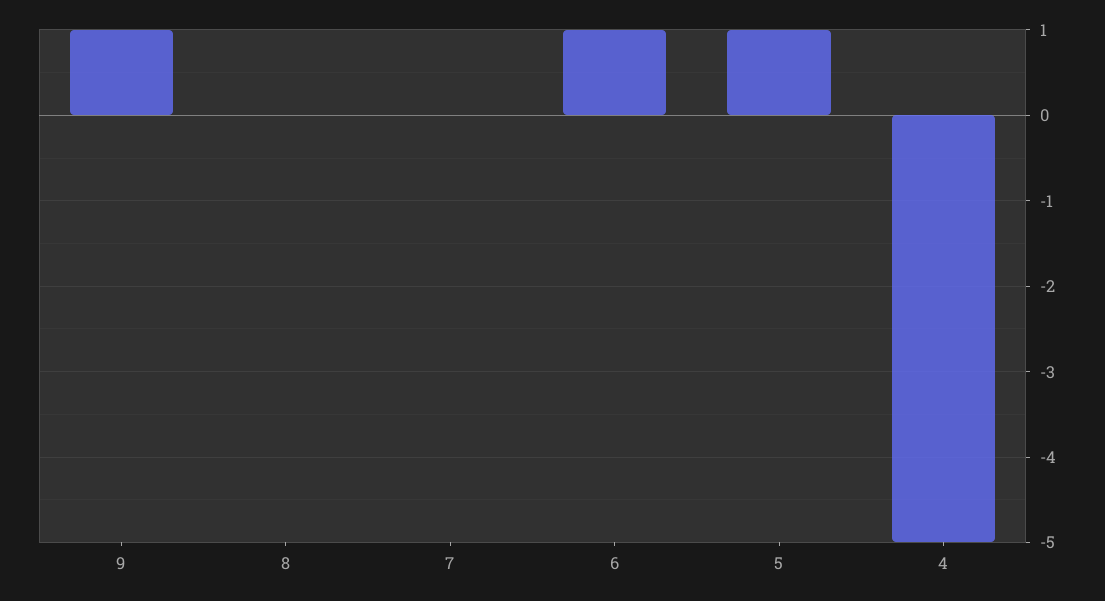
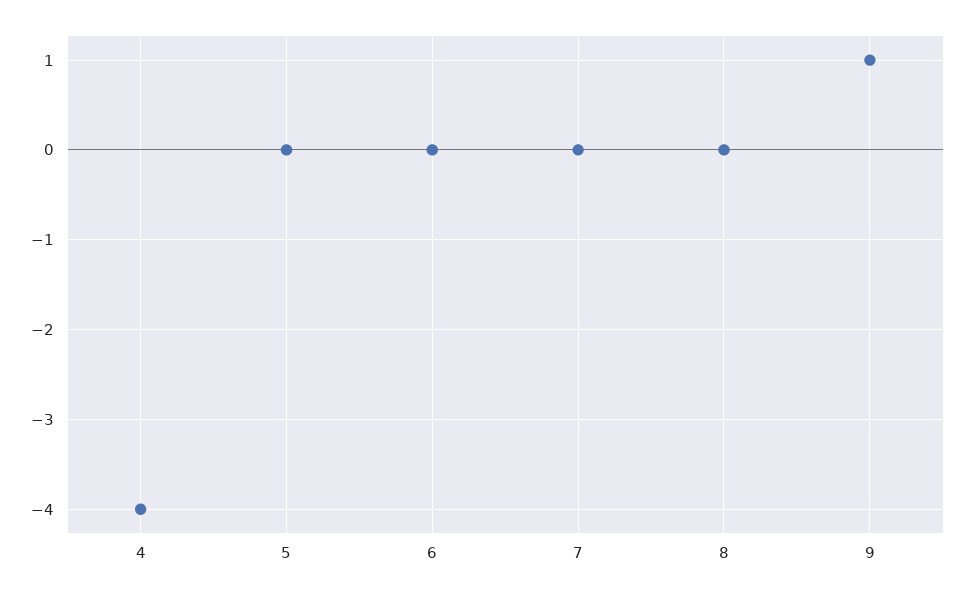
  {
    "9": 1,
    "8": 0,
    "7": 0,
-   "6": 1,
+   "6": 0,
-   "5": 1,
+   "5": 0,
-   "4": -5
+   "4": -4
  }

